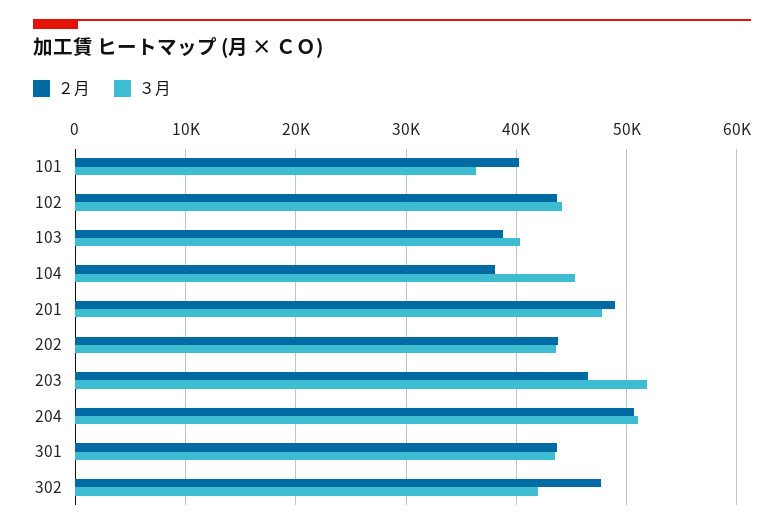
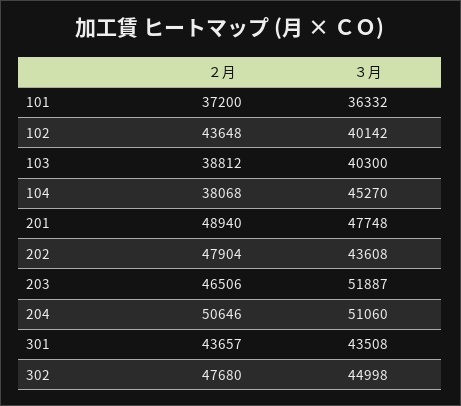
  {
    "２月": {
-     "101": 40000,
+     "101": 37200,
      "102": 43648,
      "103": 38812,
      "104": 38068,
      "201": 48940,
-     "202": 44000,
+     "202": 47904,
      "203": 46506,
      "204": 50646,
      "301": 43657,
      "302": 47680
    },
    "３月": {
      "101": 36332,
-     "102": 44000,
+     "102": 40142,
      "103": 40300,
      "104": 45270,
      "201": 47748,
      "202": 43608,
      "203": 51887,
      "204": 51060,
      "301": 43508,
-     "302": 42000
+     "302": 44998
    }
  }

